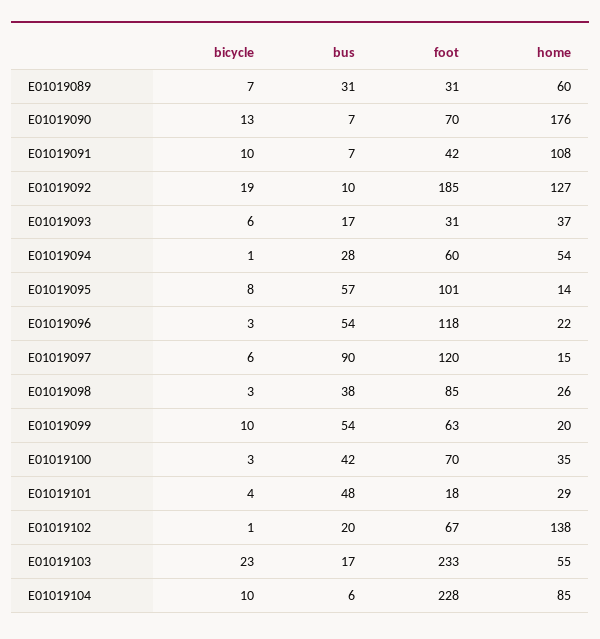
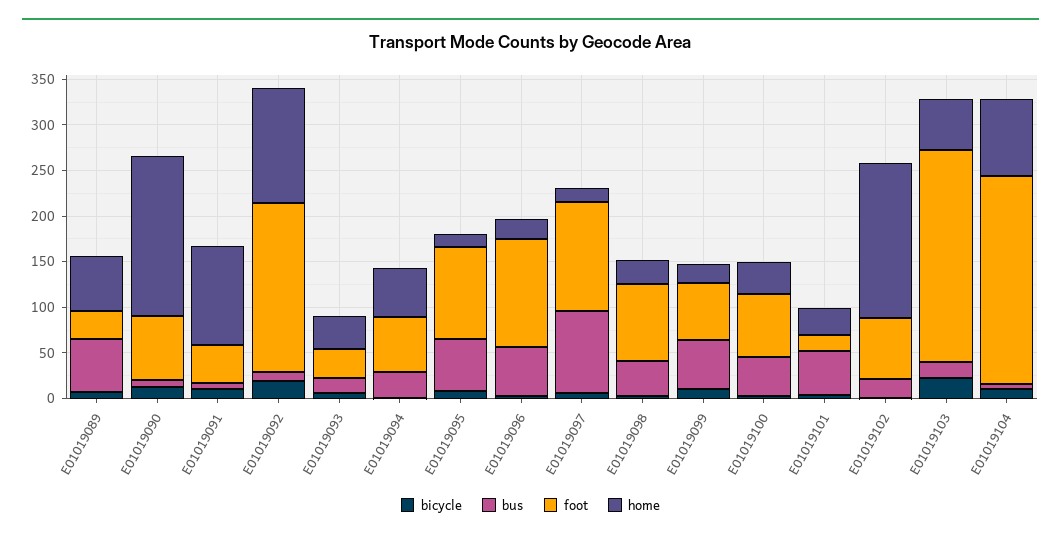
  {
    "bicycle": {
      "E01019089": 7,
      "E01019090": 13,
      "E01019091": 10,
      "E01019092": 19,
      "E01019093": 6,
      "E01019094": 1,
      "E01019095": 8,
      "E01019096": 3,
      "E01019097": 6,
      "E01019098": 3,
      "E01019099": 10,
      "E01019100": 3,
      "E01019101": 4,
      "E01019102": 1,
      "E01019103": 23,
      "E01019104": 10
    },
    "bus": {
-     "E01019089": 31,
+     "E01019089": 60,
      "E01019090": 7,
      "E01019091": 7,
      "E01019092": 10,
      "E01019093": 17,
      "E01019094": 28,
      "E01019095": 57,
      "E01019096": 54,
      "E01019097": 90,
      "E01019098": 38,
      "E01019099": 54,
      "E01019100": 42,
      "E01019101": 48,
      "E01019102": 20,
      "E01019103": 17,
      "E01019104": 6
    },
    "foot": {
      "E01019089": 31,
      "E01019090": 70,
      "E01019091": 42,
      "E01019092": 185,
      "E01019093": 31,
      "E01019094": 60,
      "E01019095": 101,
      "E01019096": 118,
      "E01019097": 120,
      "E01019098": 85,
      "E01019099": 63,
      "E01019100": 70,
      "E01019101": 18,
      "E01019102": 67,
      "E01019103": 233,
      "E01019104": 228
    },
    "home": {
      "E01019089": 60,
      "E01019090": 176,
      "E01019091": 108,
      "E01019092": 127,
      "E01019093": 37,
      "E01019094": 54,
      "E01019095": 14,
      "E01019096": 22,
      "E01019097": 15,
      "E01019098": 26,
      "E01019099": 20,
      "E01019100": 35,
      "E01019101": 29,
-     "E01019102": 138,
+     "E01019102": 170,
      "E01019103": 55,
      "E01019104": 85
    }
  }

